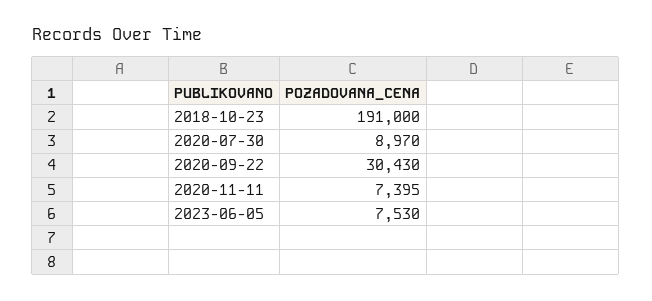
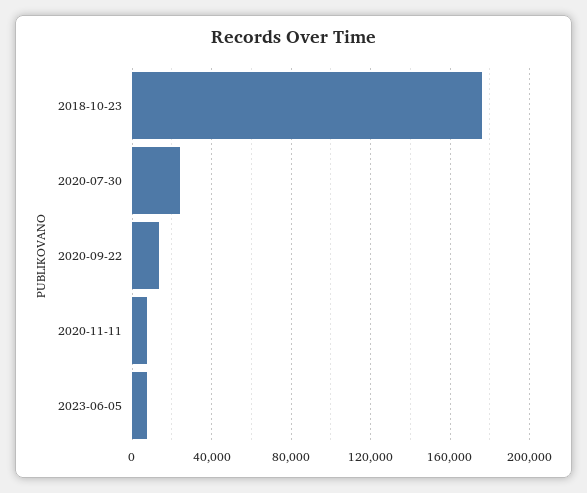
  {
-   "2018-10-23": 191000,
+   "2018-10-23": 175000,
-   "2020-07-30": 8970,
+   "2020-07-30": 25000,
-   "2020-09-22": 30430,
+   "2020-09-22": 15000,
    "2020-11-11": 7395,
    "2023-06-05": 7530
  }

